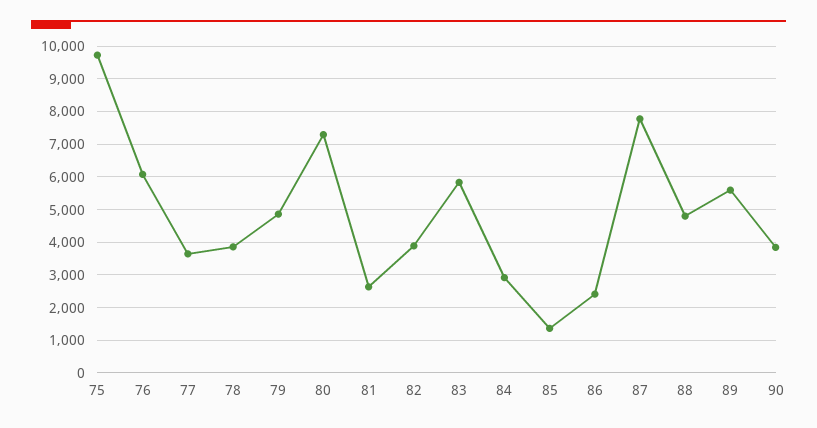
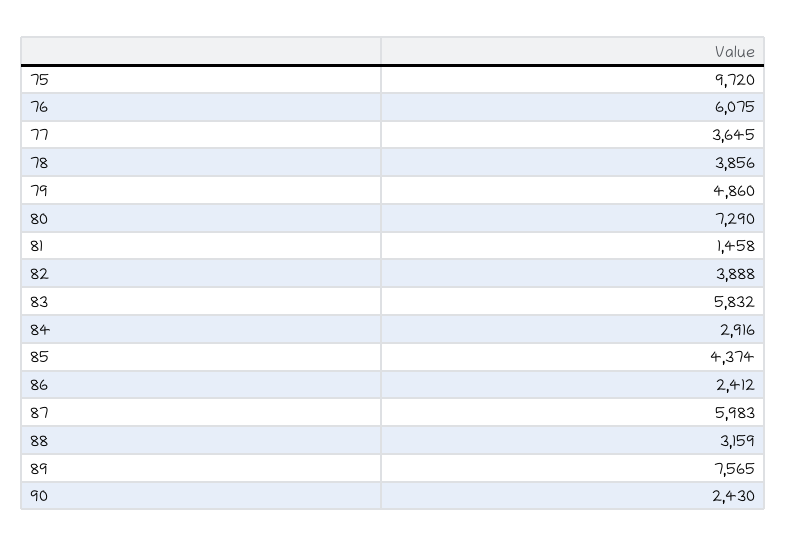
  {
    "75": 9720,
    "76": 6075,
    "77": 3645,
    "78": 3856,
    "79": 4860,
    "80": 7290,
-   "81": 2600,
+   "81": 1458,
    "82": 3888,
    "83": 5832,
    "84": 2916,
-   "85": 1400,
+   "85": 4374,
    "86": 2412,
-   "87": 7800,
+   "87": 5983,
-   "88": 4800,
+   "88": 3159,
-   "89": 5600,
+   "89": 7565,
-   "90": 3800
+   "90": 2430
  }

